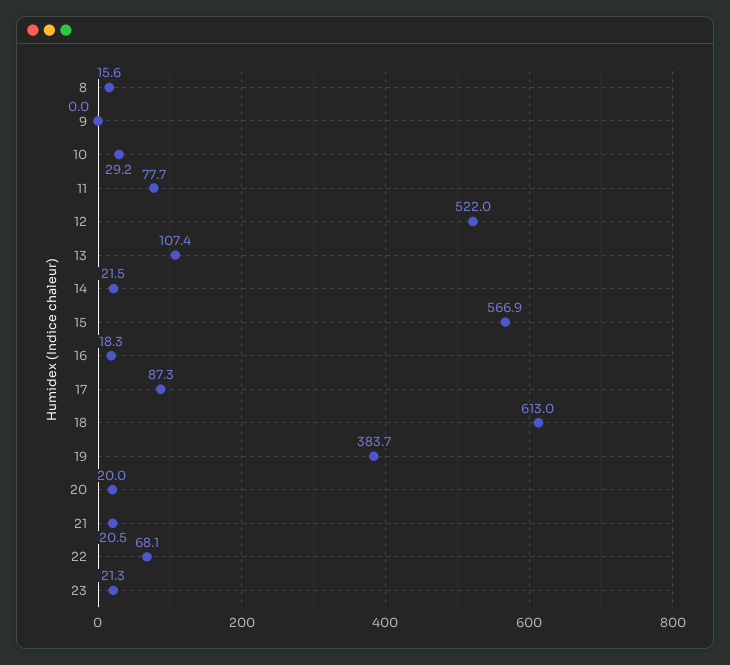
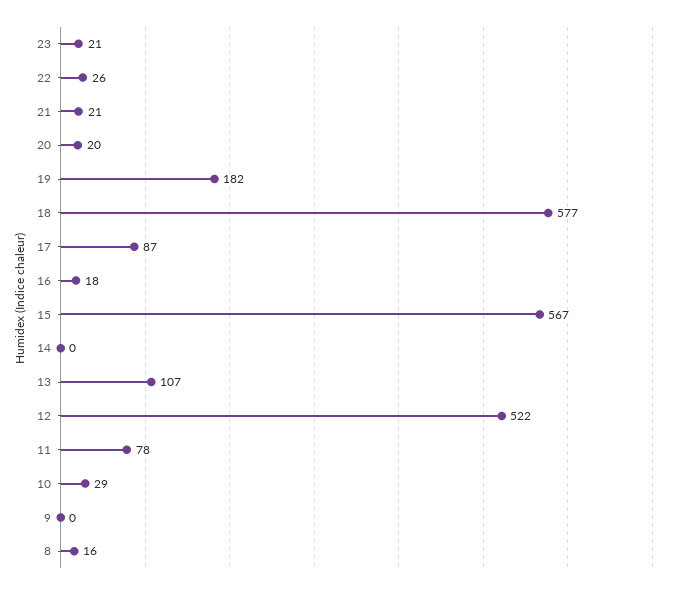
  {
    "8": 15.6,
    "9": 0,
    "10": 29.2,
    "11": 77.7,
    "12": 522,
    "13": 107.4,
-   "14": 21.5,
+   "14": 0,
    "15": 566.9,
    "16": 18.3,
    "17": 87.3,
-   "18": 613,
+   "18": 577,
-   "19": 383.7,
+   "19": 182,
    "20": 20,
    "21": 20.5,
-   "22": 68.1,
+   "22": 26,
    "23": 21.3
  }

